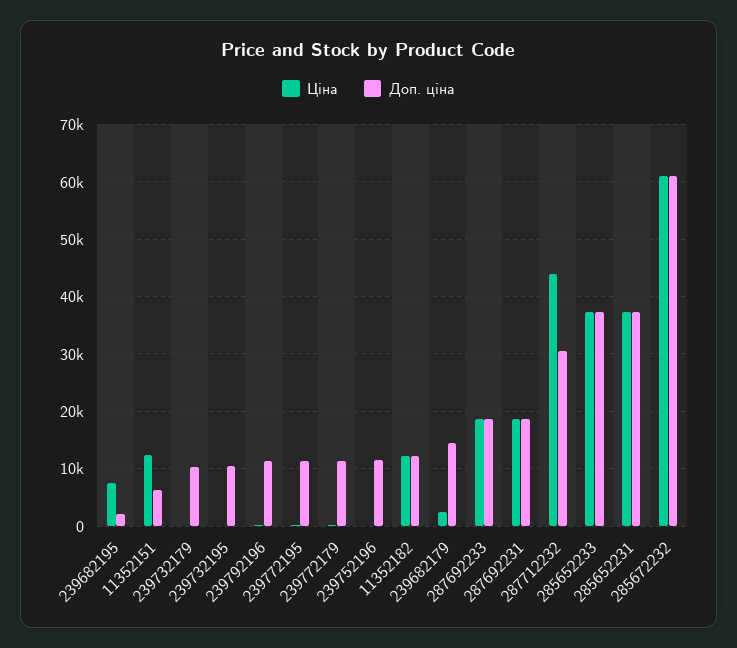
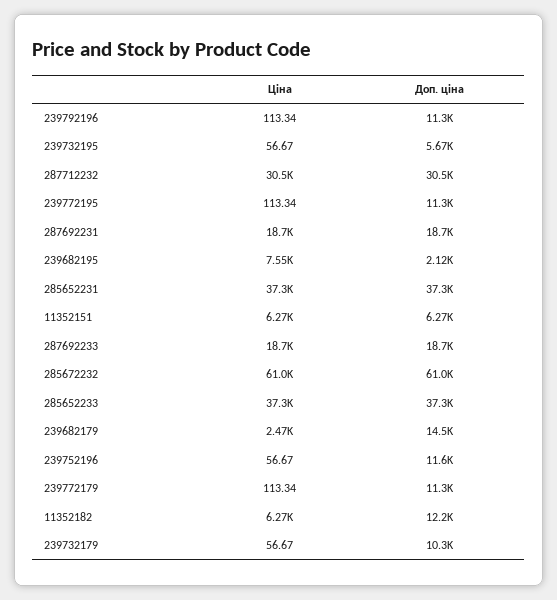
  {
    "Ціна": {
      "239682195": 7550,
-     "11352151": 12000,
+     "11352151": 6270,
      "239732179": 56.67,
      "239732195": 56.67,
      "239792196": 113.34,
      "239772195": 113.34,
      "239772179": 113.34,
      "239752196": 56.67,
-     "11352182": 12000,
+     "11352182": 6270,
      "239682179": 2470,
      "287692233": 18700,
      "287692231": 18700,
-     "287712232": 44000,
+     "287712232": 30500,
      "285652233": 37300,
      "285652231": 37300,
      "285672232": 61000
    },
    "Доп. ціна": {
      "239682195": 2120,
      "11352151": 6270,
      "239732179": 10300,
-     "239732195": 10000,
+     "239732195": 5670,
      "239792196": 11300,
      "239772195": 11300,
      "239772179": 11300,
      "239752196": 11600,
      "11352182": 12200,
      "239682179": 14500,
      "287692233": 18700,
      "287692231": 18700,
      "287712232": 30500,
      "285652233": 37300,
      "285652231": 37300,
      "285672232": 61000
    }
  }

